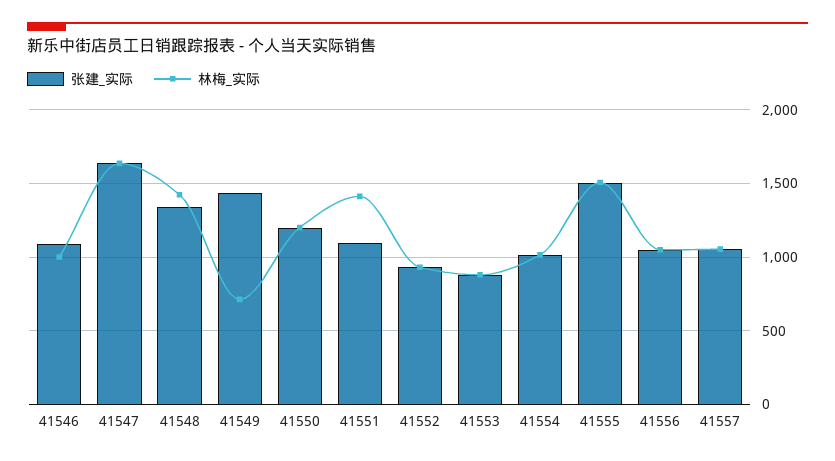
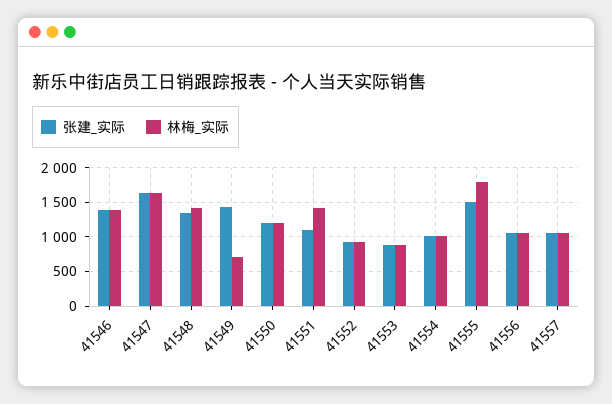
  {
    "张建_实际": {
-     "41546": 1100,
+     "41546": 1400,
      "41547": 1650,
      "41548": 1350,
      "41549": 1450,
      "41550": 1200,
      "41551": 1100,
      "41552": 950,
      "41553": 900,
      "41554": 1000,
      "41555": 1500,
      "41556": 1050,
      "41557": 1050
    },
    "林梅_实际": {
-     "41546": 1000,
+     "41546": 1400,
      "41547": 1650,
      "41548": 1400,
      "41549": 700,
      "41550": 1200,
      "41551": 1400,
      "41552": 950,
      "41553": 900,
      "41554": 1000,
-     "41555": 1500,
+     "41555": 1800,
      "41556": 1050,
      "41557": 1050
    }
  }

